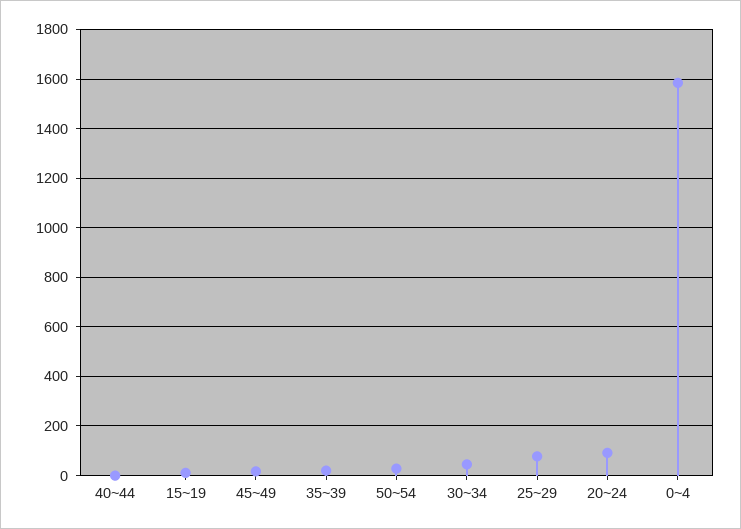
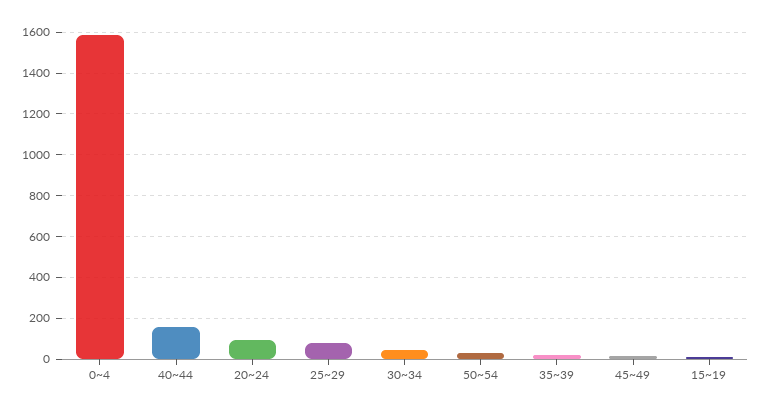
  {
-   "40~44": 0,
+   "40~44": 150,
    "15~19": 0,
    "45~49": 25,
    "35~39": 25,
    "50~54": 25,
    "30~34": 50,
    "25~29": 75,
    "20~24": 100,
    "0~4": 1575
  }

